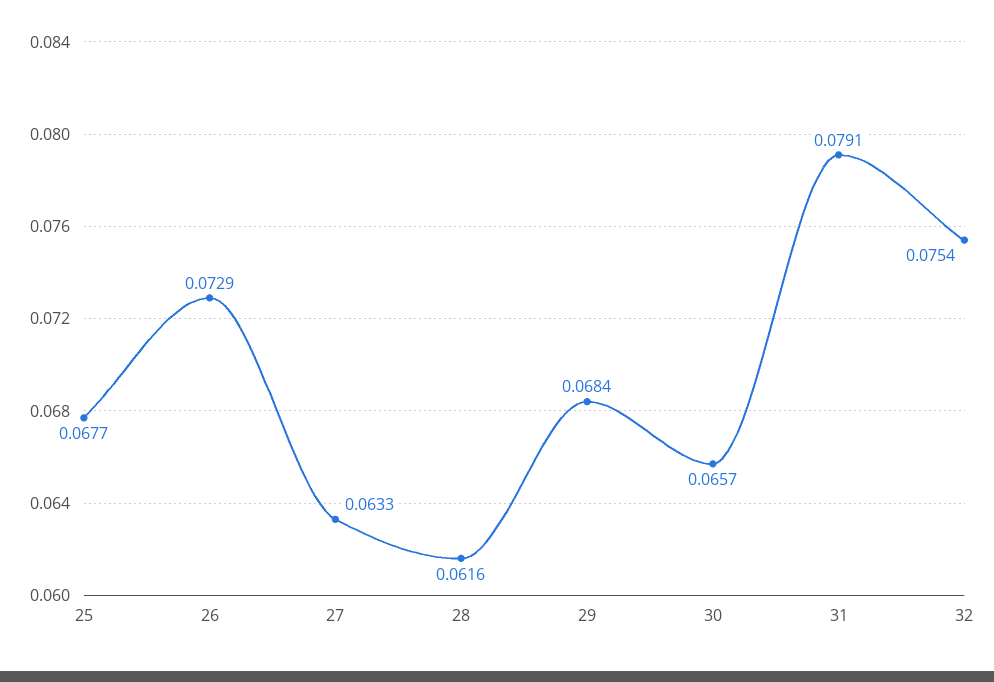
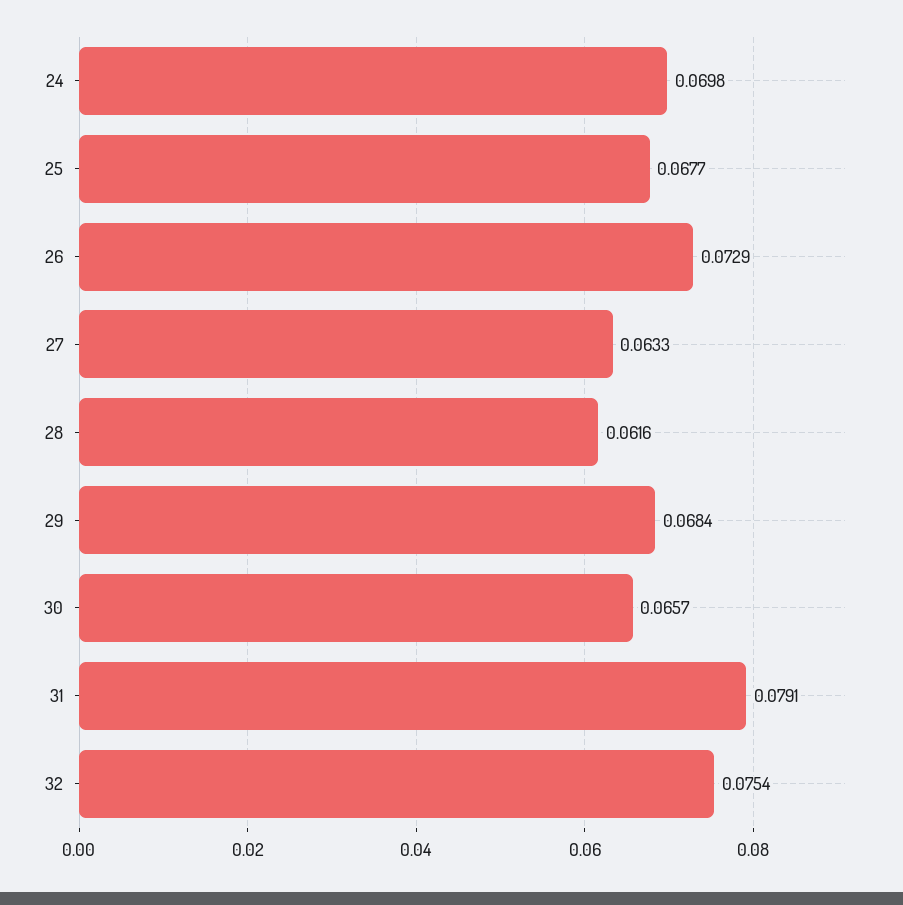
  {
    "25": 0.0677,
    "26": 0.0729,
    "27": 0.0633,
    "28": 0.0616,
    "29": 0.0684,
    "30": 0.0657,
    "31": 0.0791,
-   "32": 0.0754
+   "32": 0.0754,
+   "24": 0.0698
  }

